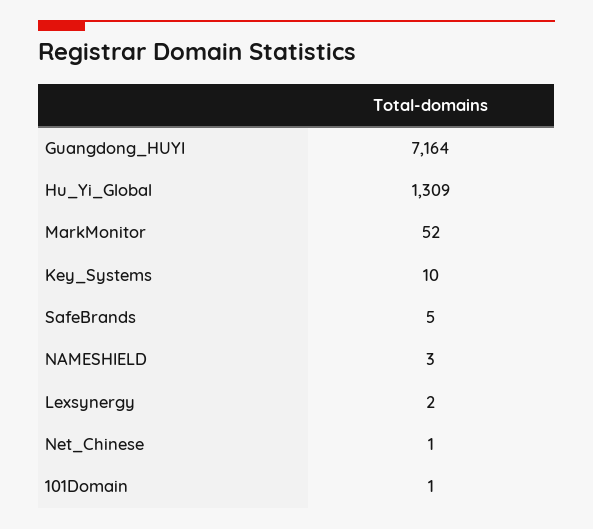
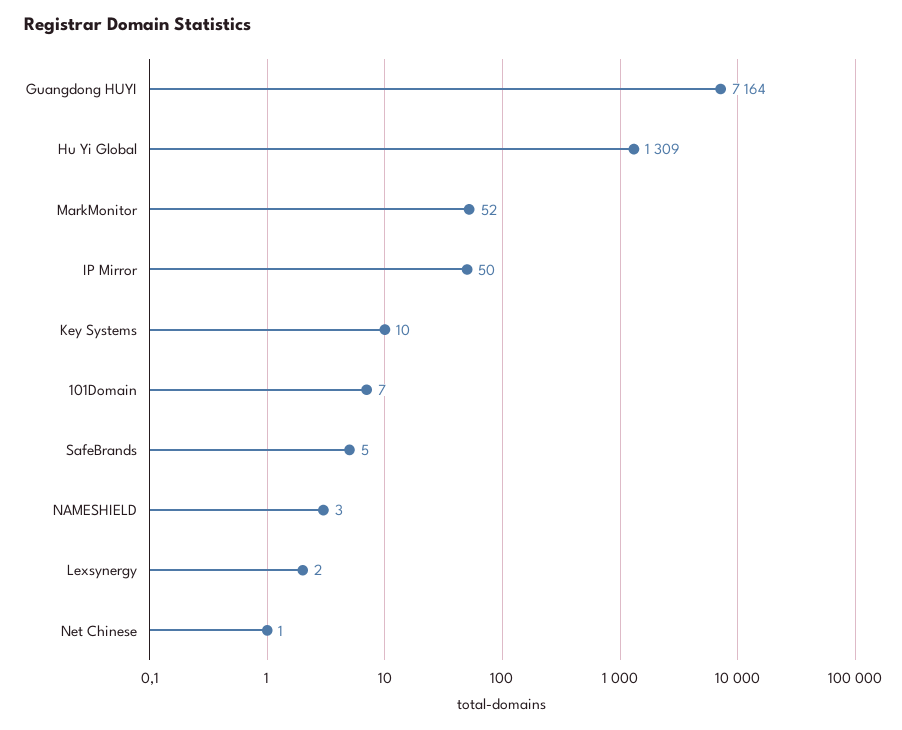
  {
    "Guangdong_HUYI": 7164,
    "Hu_Yi_Global": 1309,
    "MarkMonitor": 52,
    "Key_Systems": 10,
    "SafeBrands": 5,
    "NAMESHIELD": 3,
    "Lexsynergy": 2,
    "Net_Chinese": 1,
-   "101Domain": 1
+   "101Domain": 7,
+   "IP Mirror": 50
  }

